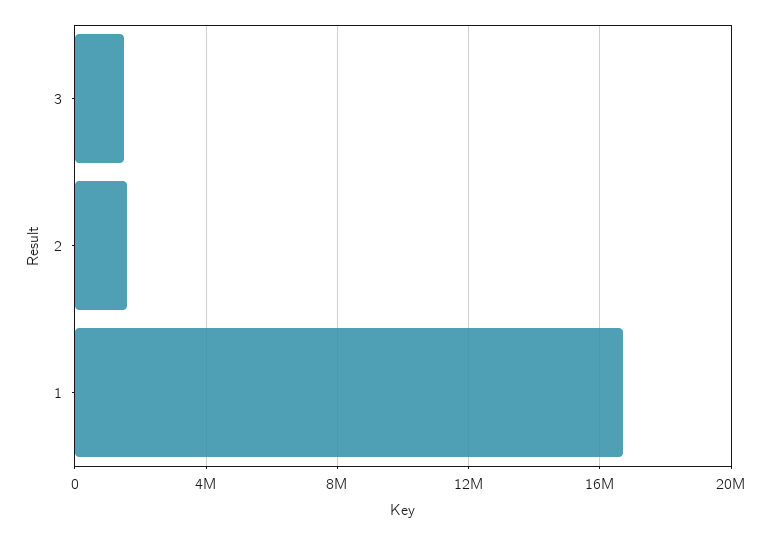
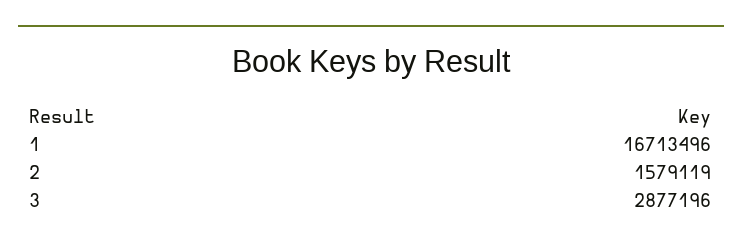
  {
-   "3": 1500000,
+   "3": 2877196,
    "2": 1579119,
    "1": 16713496
  }

